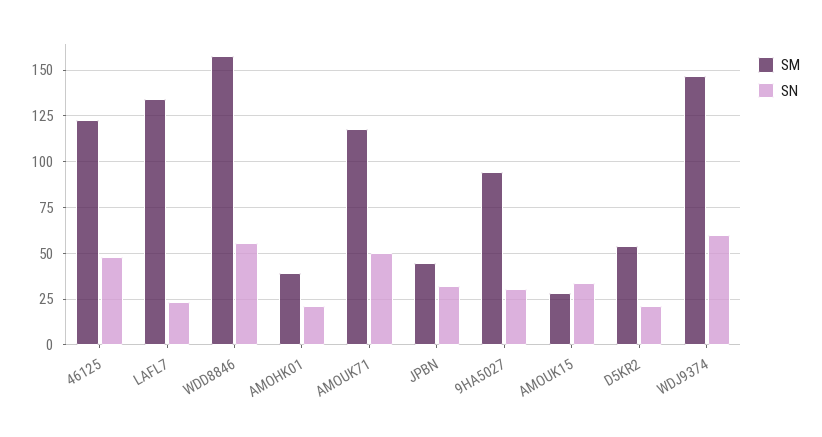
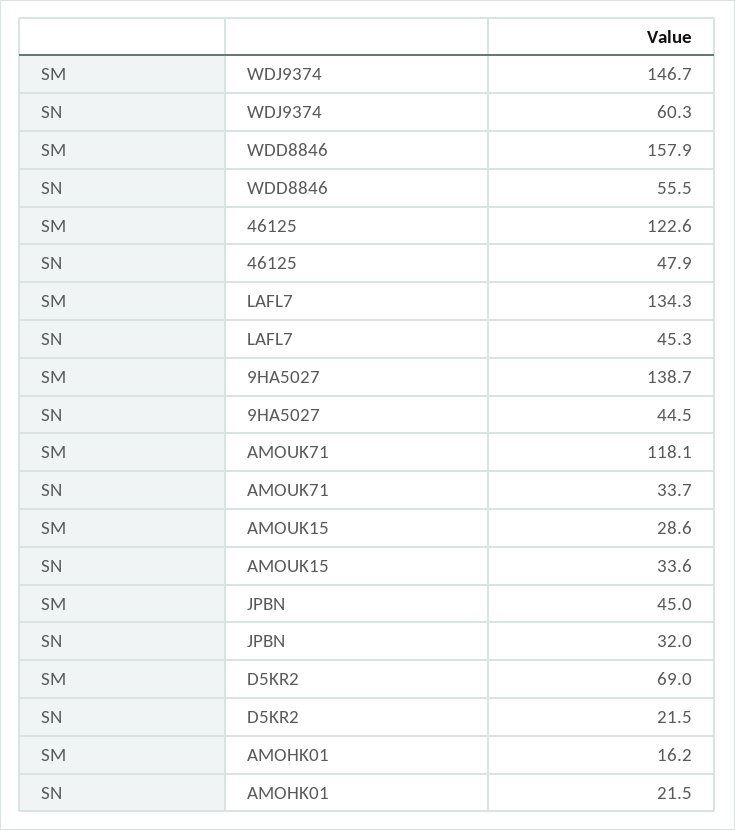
  {
    "SM": {
      "46125": 122.6,
      "LAFL7": 134.3,
      "WDD8846": 157.9,
-     "AMOHK01": 40,
+     "AMOHK01": 16.2,
      "AMOUK71": 118.1,
      "JPBN": 45,
-     "9HA5027": 95,
+     "9HA5027": 138.7,
      "AMOUK15": 28.6,
-     "D5KR2": 55,
+     "D5KR2": 69,
      "WDJ9374": 146.7
    },
    "SN": {
      "46125": 47.9,
-     "LAFL7": 25,
+     "LAFL7": 45.3,
      "WDD8846": 55.5,
      "AMOHK01": 21.5,
-     "AMOUK71": 50,
+     "AMOUK71": 33.7,
      "JPBN": 32,
-     "9HA5027": 30,
+     "9HA5027": 44.5,
      "AMOUK15": 33.6,
      "D5KR2": 21.5,
      "WDJ9374": 60.3
    }
  }

